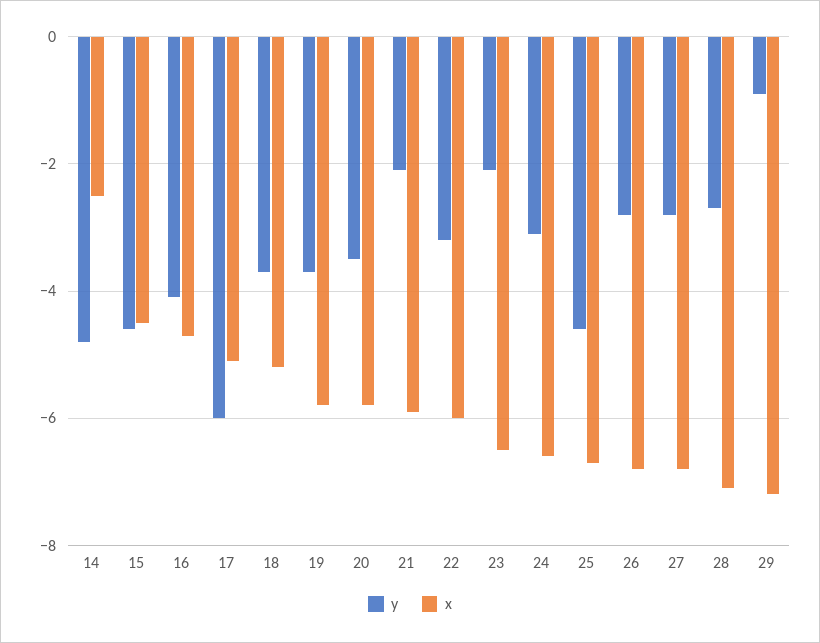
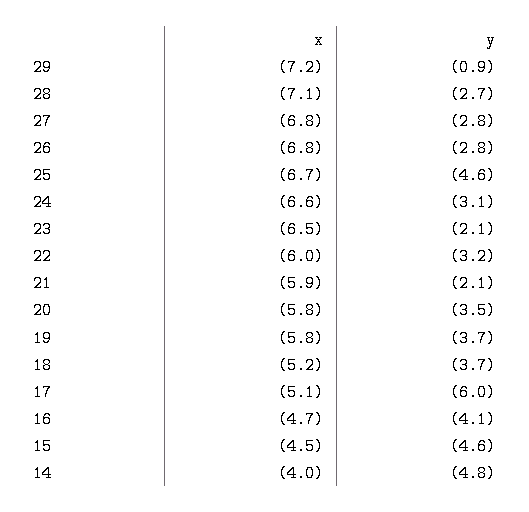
  {
    "y": {
      "14": -4.8,
      "15": -4.6,
      "16": -4.1,
      "17": -6,
      "18": -3.7,
      "19": -3.7,
      "20": -3.5,
      "21": -2.1,
      "22": -3.2,
      "23": -2.1,
      "24": -3.1,
      "25": -4.6,
      "26": -2.8,
      "27": -2.8,
      "28": -2.7,
      "29": -0.9
    },
    "x": {
-     "14": -2.5,
+     "14": -4,
      "15": -4.5,
      "16": -4.7,
      "17": -5.1,
      "18": -5.2,
      "19": -5.8,
      "20": -5.8,
      "21": -5.9,
      "22": -6,
      "23": -6.5,
      "24": -6.6,
      "25": -6.7,
      "26": -6.8,
      "27": -6.8,
      "28": -7.1,
      "29": -7.2
    }
  }

